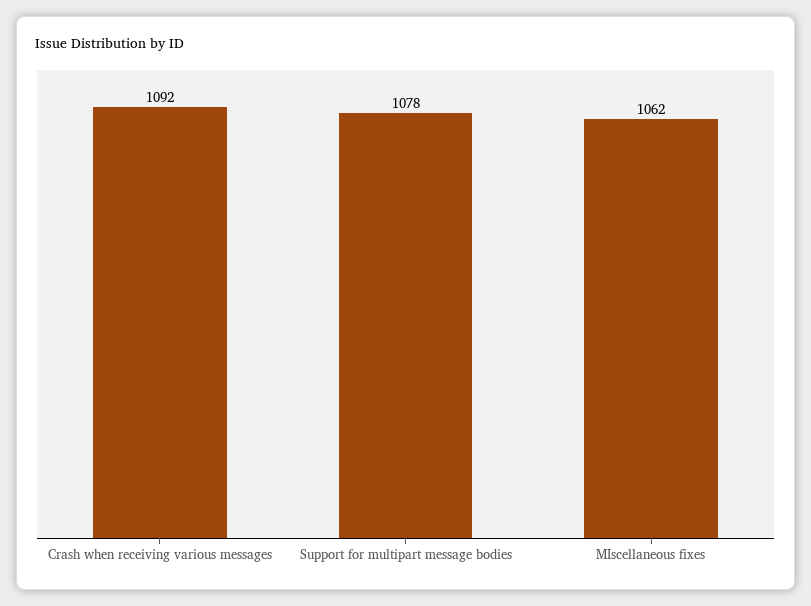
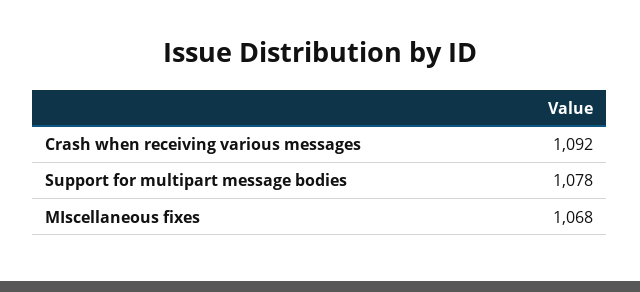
  {
    "Crash when receiving various messages": 1092,
    "Support for multipart message bodies": 1078,
-   "MIscellaneous fixes": 1062
+   "MIscellaneous fixes": 1068
  }

